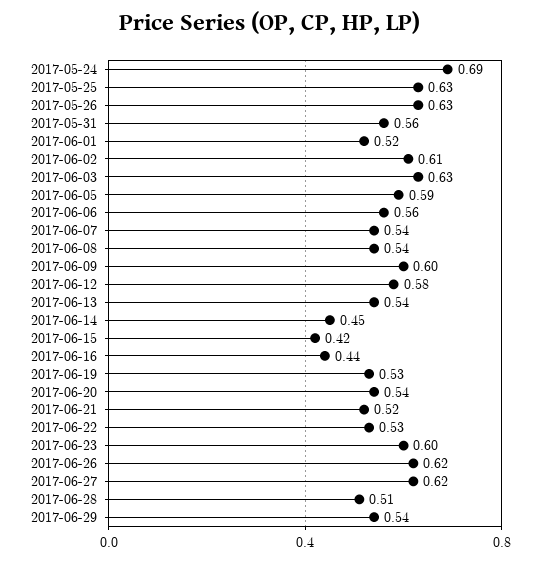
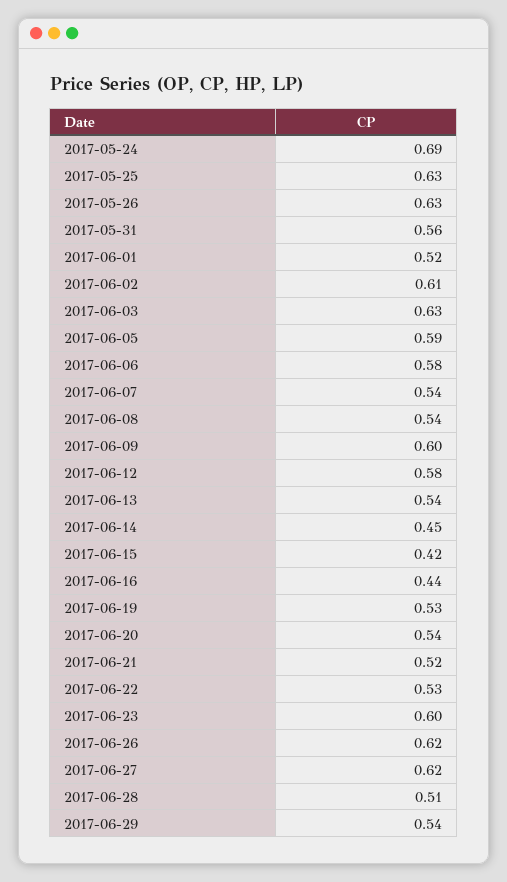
  {
    "2017-05-24": 0.69,
    "2017-05-25": 0.63,
    "2017-05-26": 0.63,
    "2017-05-31": 0.56,
    "2017-06-01": 0.52,
    "2017-06-02": 0.61,
    "2017-06-03": 0.63,
    "2017-06-05": 0.59,
-   "2017-06-06": 0.56,
+   "2017-06-06": 0.58,
    "2017-06-07": 0.54,
    "2017-06-08": 0.54,
    "2017-06-09": 0.6,
    "2017-06-12": 0.58,
    "2017-06-13": 0.54,
    "2017-06-14": 0.45,
    "2017-06-15": 0.42,
    "2017-06-16": 0.44,
    "2017-06-19": 0.53,
    "2017-06-20": 0.54,
    "2017-06-21": 0.52,
    "2017-06-22": 0.53,
    "2017-06-23": 0.6,
    "2017-06-26": 0.62,
    "2017-06-27": 0.62,
    "2017-06-28": 0.51,
    "2017-06-29": 0.54
  }

